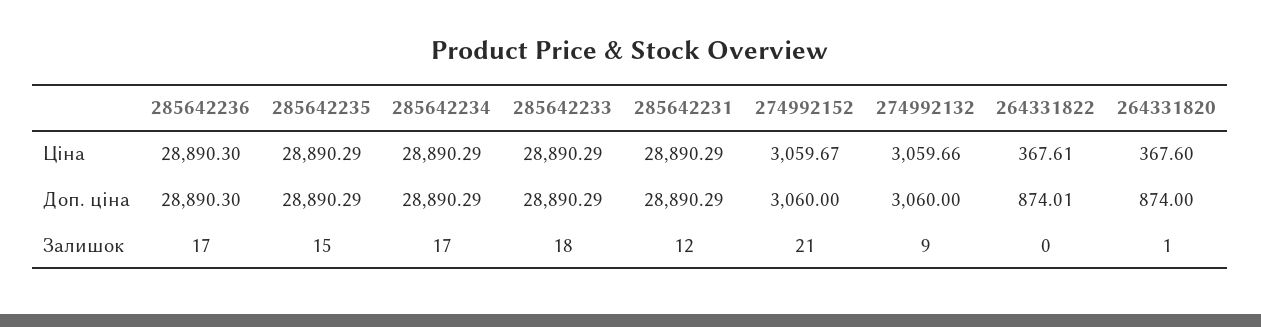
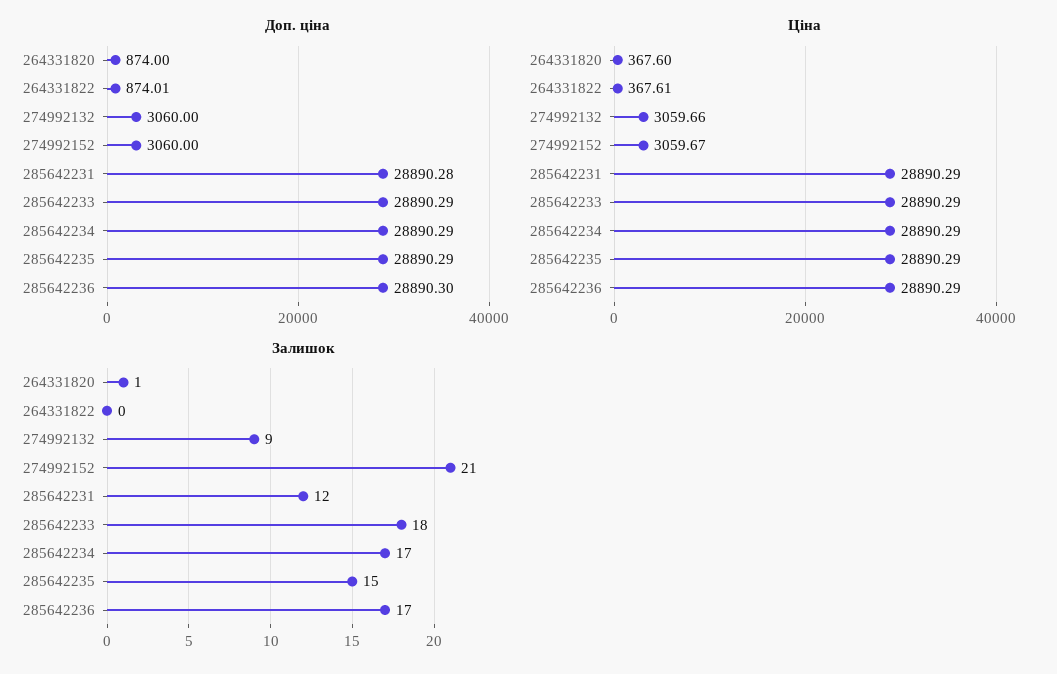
  {
    "Ціна": {
-     "285642236": 28890.3,
+     "285642236": 28890.29,
      "285642235": 28890.29,
      "285642234": 28890.29,
      "285642233": 28890.29,
      "285642231": 28890.29,
      "274992152": 3059.67,
      "274992132": 3059.66,
      "264331822": 367.61,
      "264331820": 367.6
    },
    "Доп. ціна": {
      "285642236": 28890.3,
      "285642235": 28890.29,
      "285642234": 28890.29,
      "285642233": 28890.29,
-     "285642231": 28890.29,
+     "285642231": 28890.28,
      "274992152": 3060,
      "274992132": 3060,
      "264331822": 874.01,
      "264331820": 874
    },
    "Залишок": {
      "285642236": 17,
      "285642235": 15,
      "285642234": 17,
      "285642233": 18,
      "285642231": 12,
      "274992152": 21,
      "274992132": 9,
      "264331822": 0,
      "264331820": 1
    }
  }

